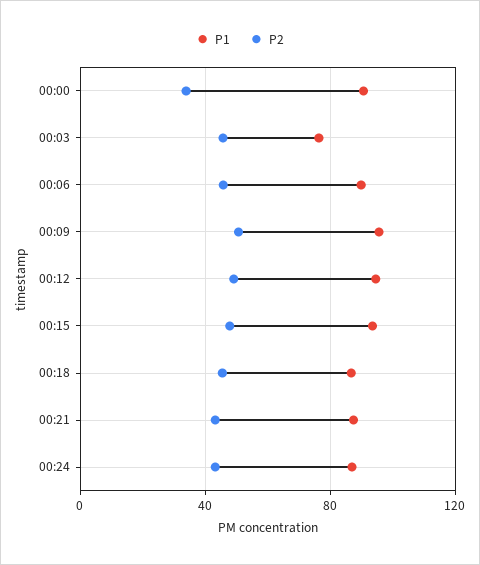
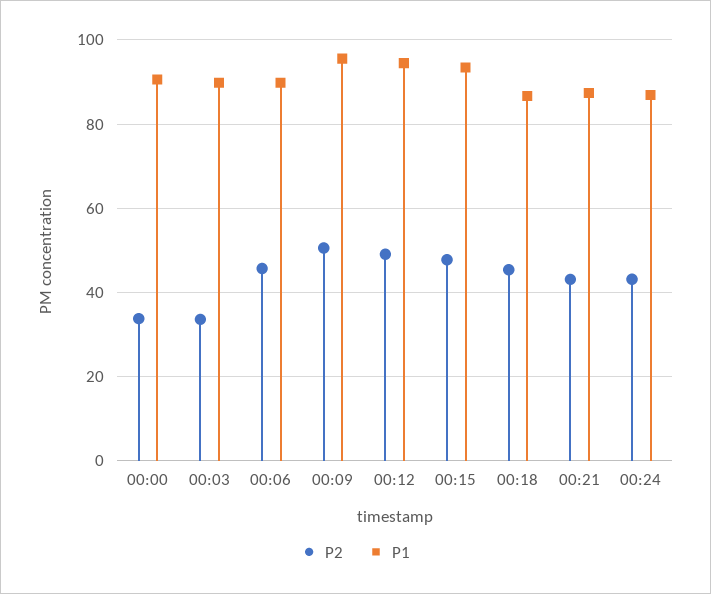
  {
    "P1": {
      "00:00": 90,
-     "00:03": 75,
+     "00:03": 90,
      "00:06": 90,
      "00:09": 96,
      "00:12": 94,
      "00:15": 94,
      "00:18": 86,
      "00:21": 88,
      "00:24": 86
    },
    "P2": {
      "00:00": 34,
-     "00:03": 45,
+     "00:03": 34,
      "00:06": 46,
      "00:09": 50,
      "00:12": 50,
      "00:15": 48,
      "00:18": 46,
      "00:21": 44,
      "00:24": 44
    }
  }

